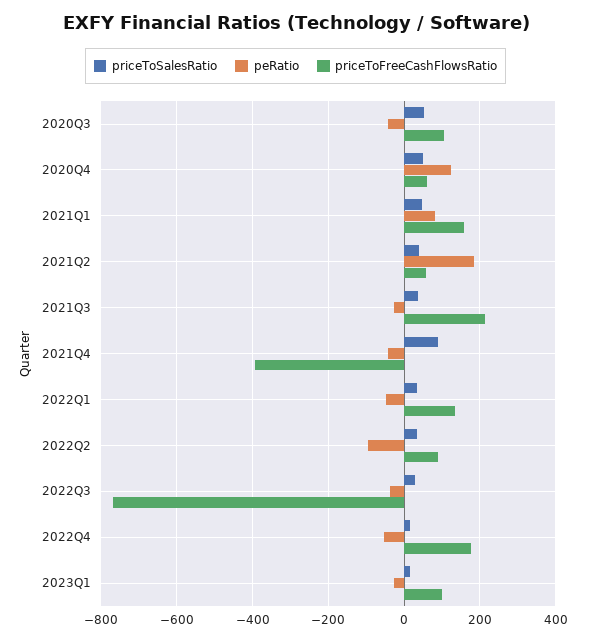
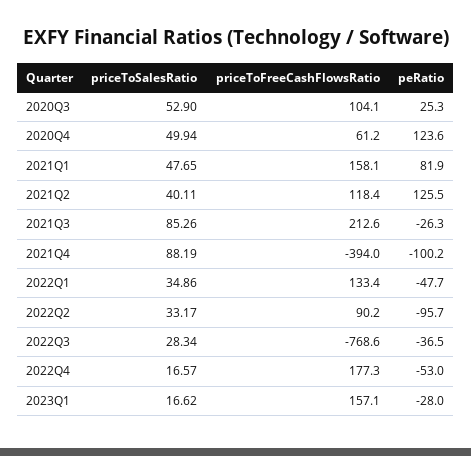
  {
    "priceToSalesRatio": {
      "2020Q3": 52.9,
      "2020Q4": 49.94,
      "2021Q1": 47.65,
      "2021Q2": 40.11,
-     "2021Q3": 40,
+     "2021Q3": 85.26,
      "2021Q4": 88.19,
      "2022Q1": 34.86,
      "2022Q2": 33.17,
      "2022Q3": 28.34,
      "2022Q4": 16.57,
      "2023Q1": 16.62
    },
    "peRatio": {
-     "2020Q3": -40,
+     "2020Q3": 25.3,
      "2020Q4": 123.6,
      "2021Q1": 81.9,
-     "2021Q2": 180,
+     "2021Q2": 125.5,
      "2021Q3": -26.3,
-     "2021Q4": -40,
+     "2021Q4": -100.2,
      "2022Q1": -47.7,
      "2022Q2": -95.7,
      "2022Q3": -36.5,
      "2022Q4": -53,
      "2023Q1": -28
    },
    "priceToFreeCashFlowsRatio": {
      "2020Q3": 104.1,
      "2020Q4": 61.2,
      "2021Q1": 158.1,
-     "2021Q2": 60,
+     "2021Q2": 118.4,
      "2021Q3": 212.6,
      "2021Q4": -394,
      "2022Q1": 133.4,
      "2022Q2": 90.2,
      "2022Q3": -768.6,
      "2022Q4": 177.3,
-     "2023Q1": 100
+     "2023Q1": 157.1
    }
  }

